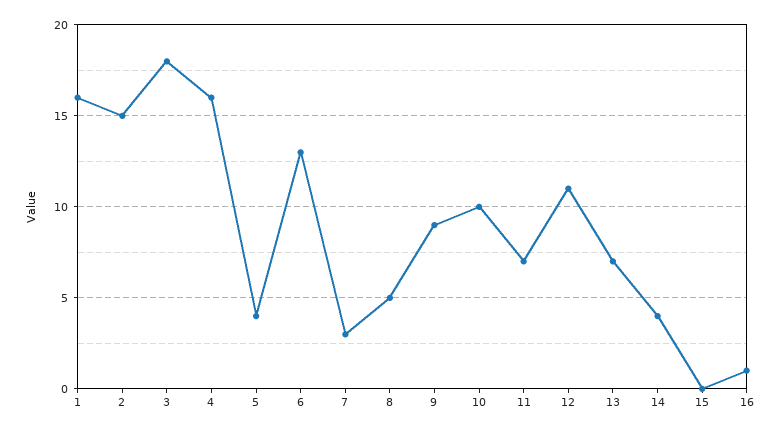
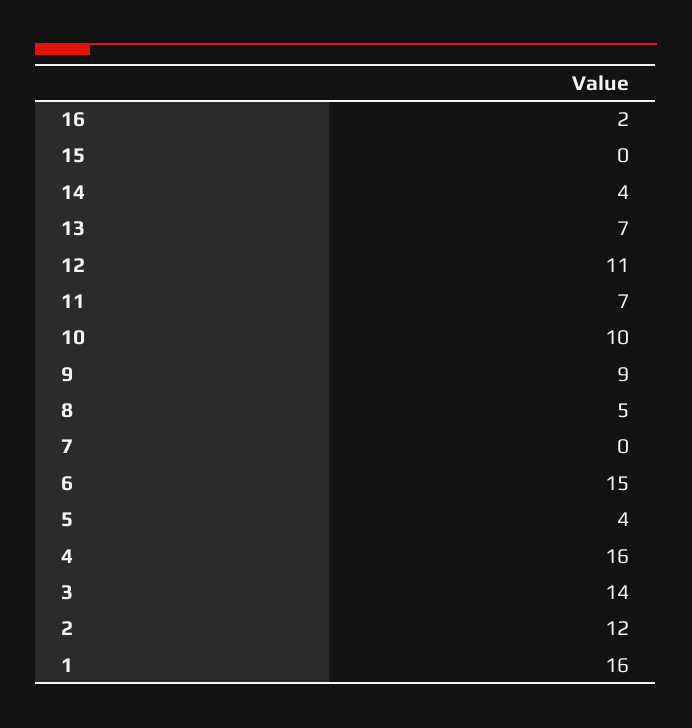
  {
    "1": 16,
-   "2": 15,
+   "2": 12,
-   "3": 18,
+   "3": 14,
    "4": 16,
    "5": 4,
-   "6": 13,
+   "6": 15,
-   "7": 3,
+   "7": 0,
    "8": 5,
    "9": 9,
    "10": 10,
    "11": 7,
    "12": 11,
    "13": 7,
    "14": 4,
    "15": 0,
-   "16": 1
+   "16": 2
  }

